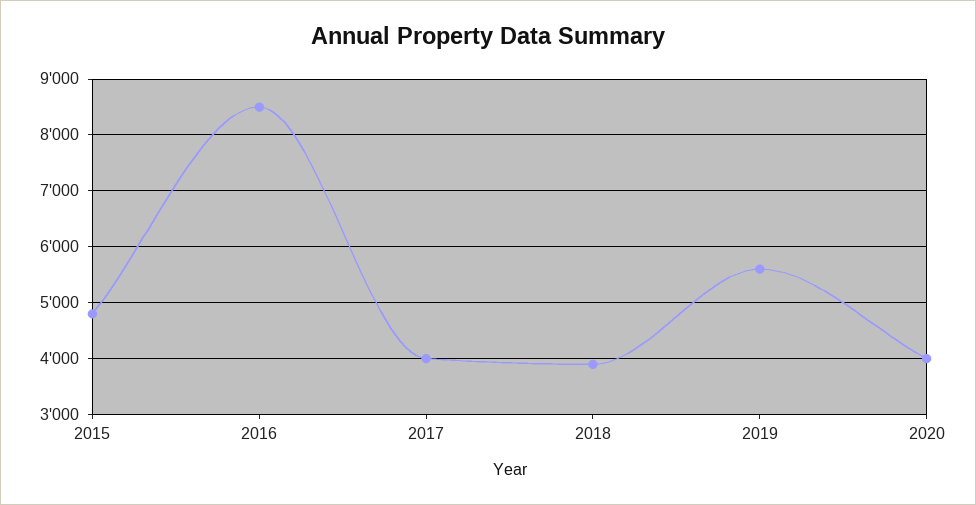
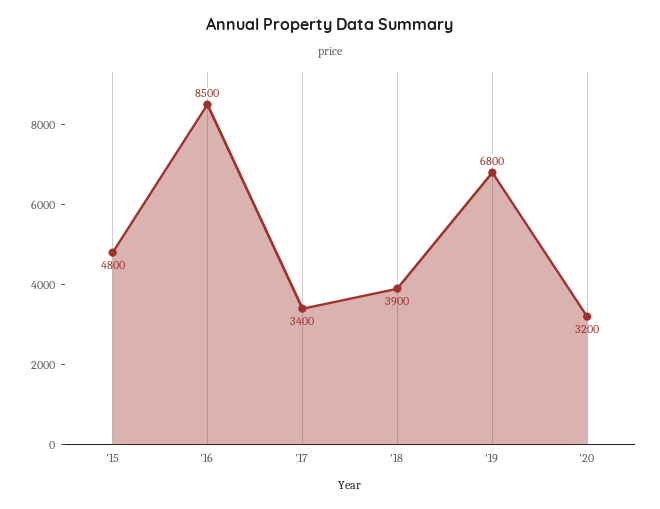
  {
    "2015": 4800,
    "2016": 8500,
-   "2017": 4000,
+   "2017": 3400,
    "2018": 3900,
-   "2019": 5600,
+   "2019": 6800,
-   "2020": 4000
+   "2020": 3200
  }

